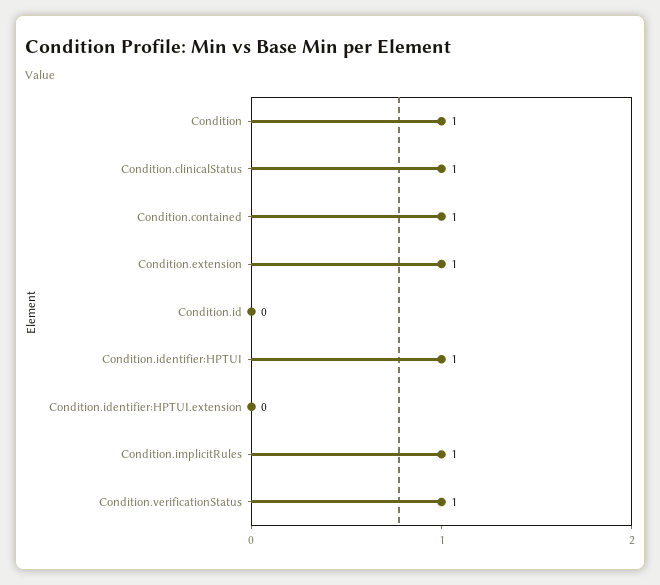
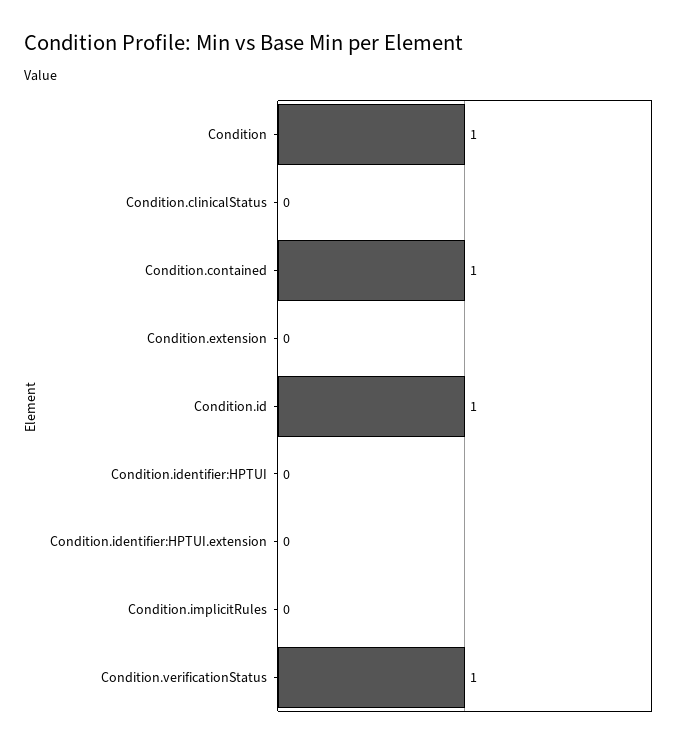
  {
    "Condition": 1,
-   "Condition.clinicalStatus": 1,
+   "Condition.clinicalStatus": 0,
    "Condition.contained": 1,
-   "Condition.extension": 1,
+   "Condition.extension": 0,
-   "Condition.id": 0,
+   "Condition.id": 1,
-   "Condition.identifier:HPTUI": 1,
+   "Condition.identifier:HPTUI": 0,
    "Condition.identifier:HPTUI.extension": 0,
-   "Condition.implicitRules": 1,
+   "Condition.implicitRules": 0,
    "Condition.verificationStatus": 1
  }

